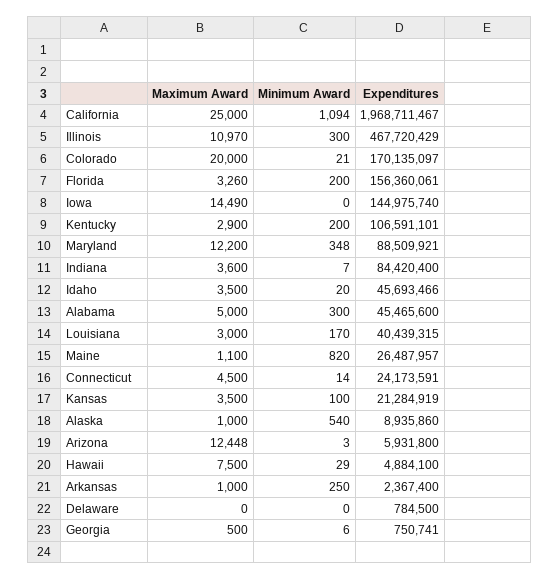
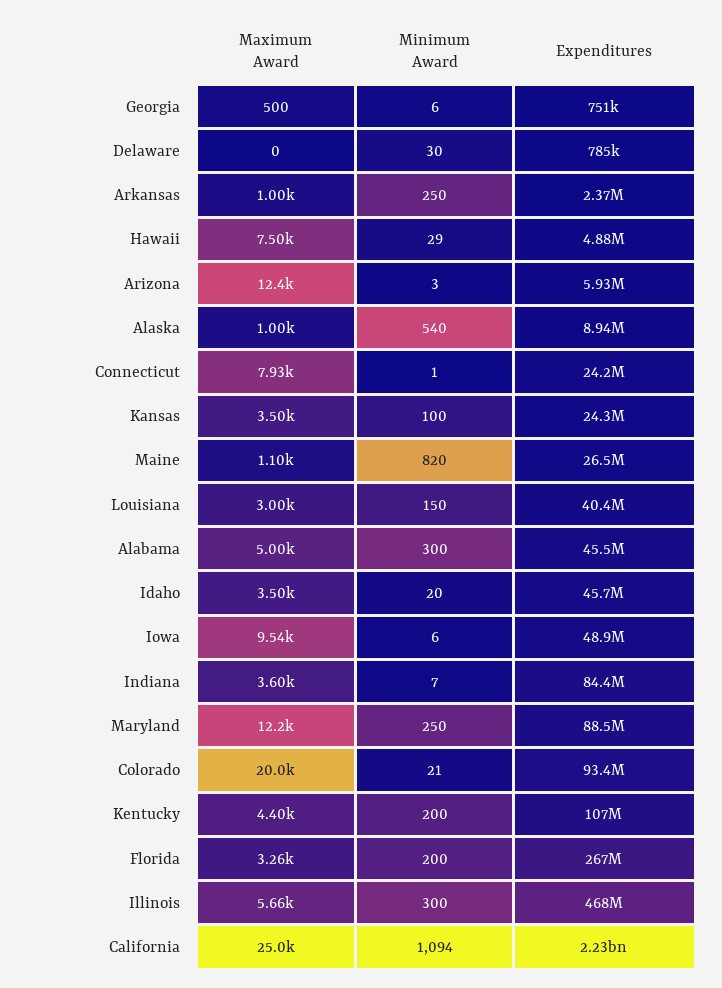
  {
    "Maximum Award": {
      "California": 25000,
-     "Illinois": 10970,
+     "Illinois": 5660,
      "Colorado": 20000,
      "Florida": 3260,
-     "Iowa": 14490,
+     "Iowa": 9540,
-     "Kentucky": 2900,
+     "Kentucky": 4400,
      "Maryland": 12200,
      "Indiana": 3600,
      "Idaho": 3500,
      "Alabama": 5000,
      "Louisiana": 3000,
      "Maine": 1100,
-     "Connecticut": 4500,
+     "Connecticut": 7930,
      "Kansas": 3500,
      "Alaska": 1000,
      "Arizona": 12448,
      "Hawaii": 7500,
      "Arkansas": 1000,
      "Delaware": 0,
      "Georgia": 500
    },
    "Minimum Award": {
      "California": 1094,
      "Illinois": 300,
      "Colorado": 21,
      "Florida": 200,
-     "Iowa": 0,
+     "Iowa": 6,
      "Kentucky": 200,
-     "Maryland": 348,
+     "Maryland": 250,
      "Indiana": 7,
      "Idaho": 20,
      "Alabama": 300,
-     "Louisiana": 170,
+     "Louisiana": 150,
      "Maine": 820,
-     "Connecticut": 14,
+     "Connecticut": 1,
      "Kansas": 100,
      "Alaska": 540,
      "Arizona": 3,
      "Hawaii": 29,
      "Arkansas": 250,
-     "Delaware": 0,
+     "Delaware": 30,
      "Georgia": 6
    },
    "Expenditures": {
-     "California": 1968711467,
+     "California": 2230000000,
      "Illinois": 467720429,
-     "Colorado": 170135097,
+     "Colorado": 93400000,
-     "Florida": 156360061,
+     "Florida": 267000000,
-     "Iowa": 144975740,
+     "Iowa": 48900000,
      "Kentucky": 106591101,
      "Maryland": 88509921,
      "Indiana": 84420400,
      "Idaho": 45693466,
      "Alabama": 45465600,
      "Louisiana": 40439315,
      "Maine": 26487957,
      "Connecticut": 24173591,
-     "Kansas": 21284919,
+     "Kansas": 24300000,
      "Alaska": 8935860,
      "Arizona": 5931800,
      "Hawaii": 4884100,
      "Arkansas": 2367400,
      "Delaware": 784500,
      "Georgia": 750741
    }
  }

